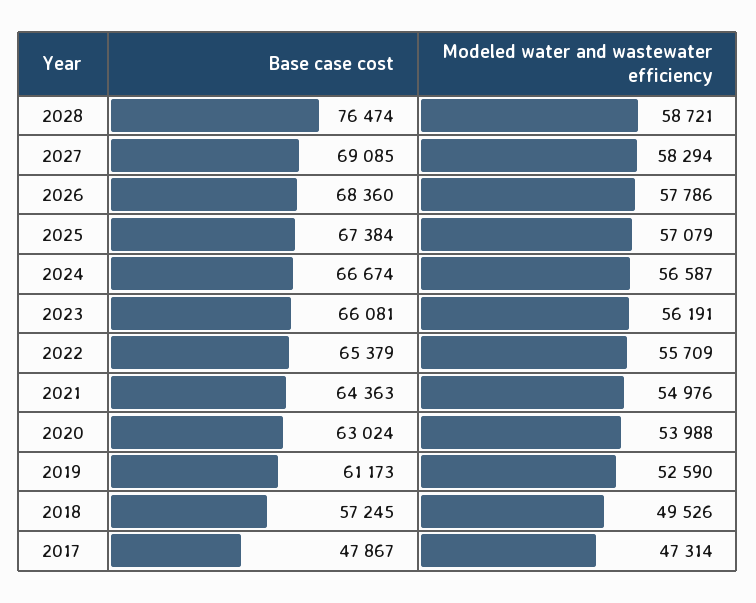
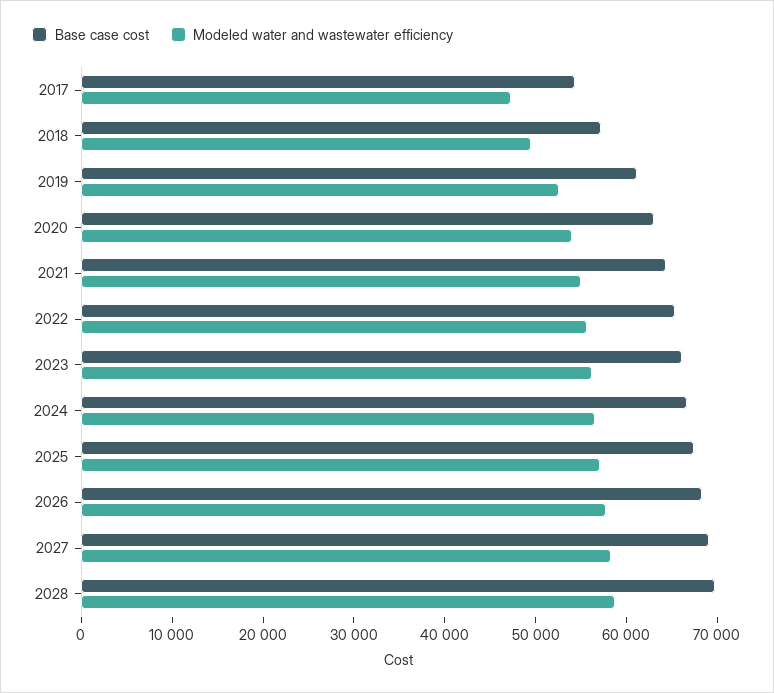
  {
    "Base case cost": {
-     "2028": 76474,
+     "2028": 70000,
      "2027": 69085,
      "2026": 68360,
      "2025": 67384,
      "2024": 66674,
      "2023": 66081,
      "2022": 65379,
      "2021": 64363,
      "2020": 63024,
      "2019": 61173,
      "2018": 57245,
-     "2017": 47867
+     "2017": 54000
    },
    "Modeled water and wastewater efficiency": {
      "2028": 58721,
      "2027": 58294,
      "2026": 57786,
      "2025": 57079,
      "2024": 56587,
      "2023": 56191,
      "2022": 55709,
      "2021": 54976,
      "2020": 53988,
      "2019": 52590,
      "2018": 49526,
      "2017": 47314
    }
  }

